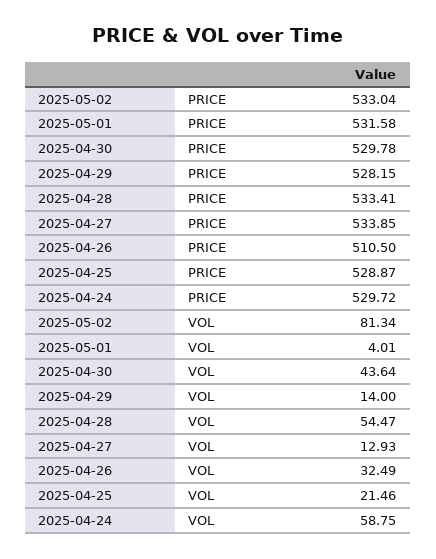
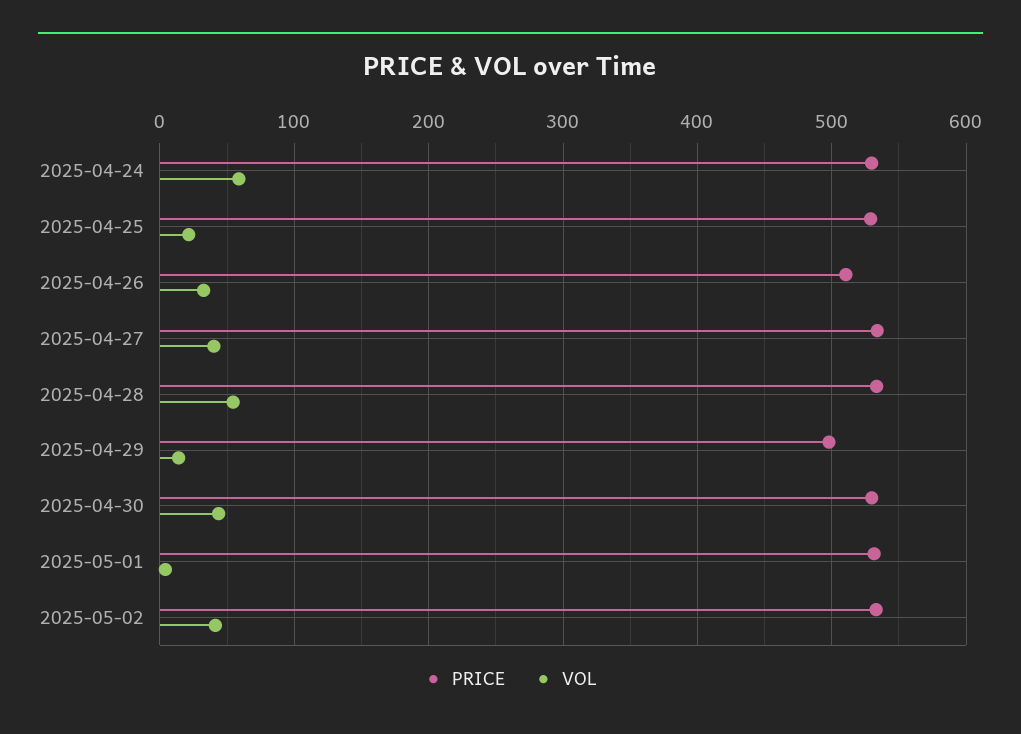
  {
    "PRICE": {
      "2025-05-02": 533.04,
      "2025-05-01": 531.58,
      "2025-04-30": 529.78,
-     "2025-04-29": 528.15,
+     "2025-04-29": 500,
      "2025-04-28": 533.41,
      "2025-04-27": 533.85,
      "2025-04-26": 510.5,
      "2025-04-25": 528.87,
      "2025-04-24": 529.72
    },
    "VOL": {
-     "2025-05-02": 81.34,
+     "2025-05-02": 40,
      "2025-05-01": 4.01,
      "2025-04-30": 43.64,
      "2025-04-29": 14,
      "2025-04-28": 54.47,
-     "2025-04-27": 12.93,
+     "2025-04-27": 40,
      "2025-04-26": 32.49,
      "2025-04-25": 21.46,
      "2025-04-24": 58.75
    }
  }

